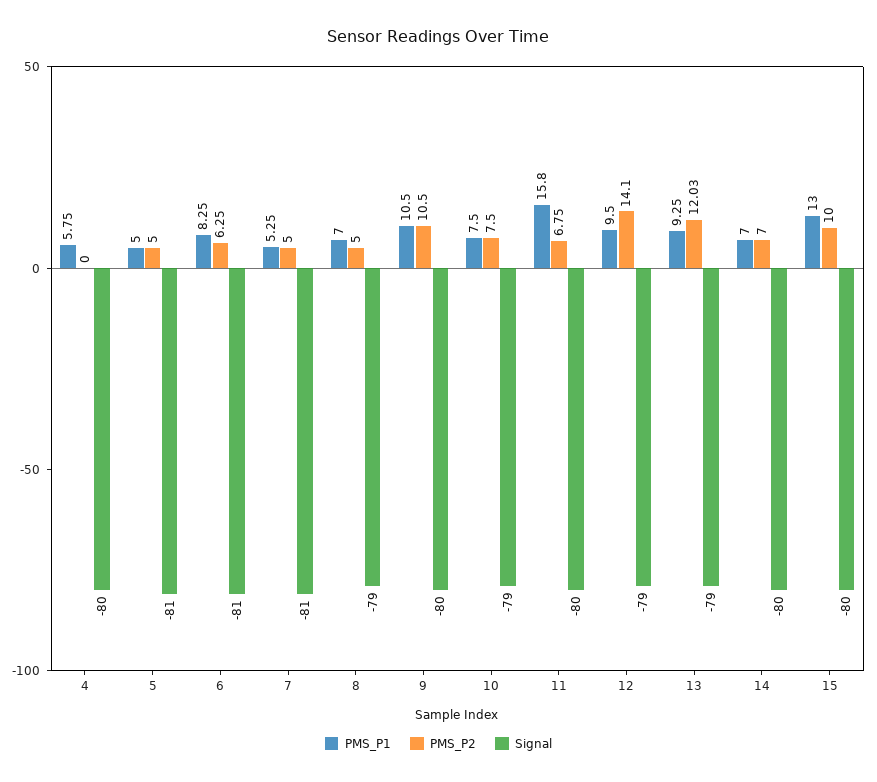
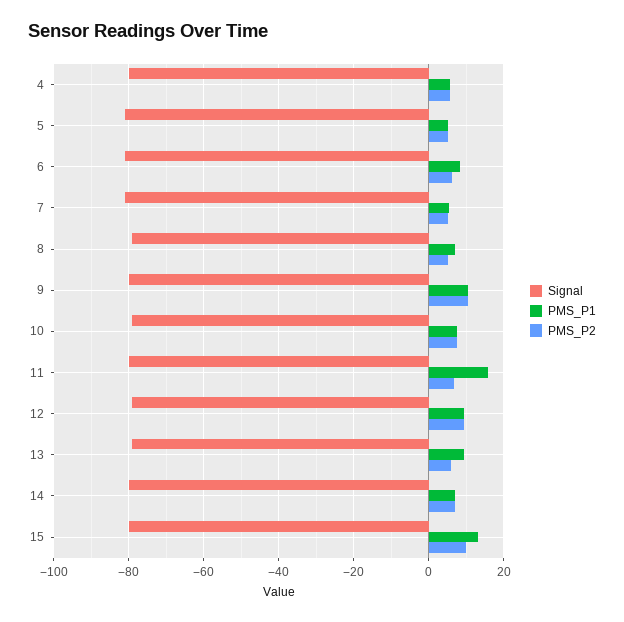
  {
    "PMS_P1": {
      "4": 5.75,
      "5": 5,
      "6": 8.25,
      "7": 5.25,
      "8": 7,
      "9": 10.5,
      "10": 7.5,
      "11": 15.8,
      "12": 9.5,
      "13": 9.25,
      "14": 7,
      "15": 13
    },
    "PMS_P2": {
-     "4": 0,
+     "4": 6,
      "5": 5,
      "6": 6.25,
      "7": 5,
      "8": 5,
      "9": 10.5,
      "10": 7.5,
      "11": 6.75,
-     "12": 14.1,
+     "12": 10,
-     "13": 12.03,
+     "13": 6,
      "14": 7,
      "15": 10
    },
    "Signal": {
      "4": -80,
      "5": -81,
      "6": -81,
      "7": -81,
      "8": -79,
      "9": -80,
      "10": -79,
      "11": -80,
      "12": -79,
      "13": -79,
      "14": -80,
      "15": -80
    }
  }

